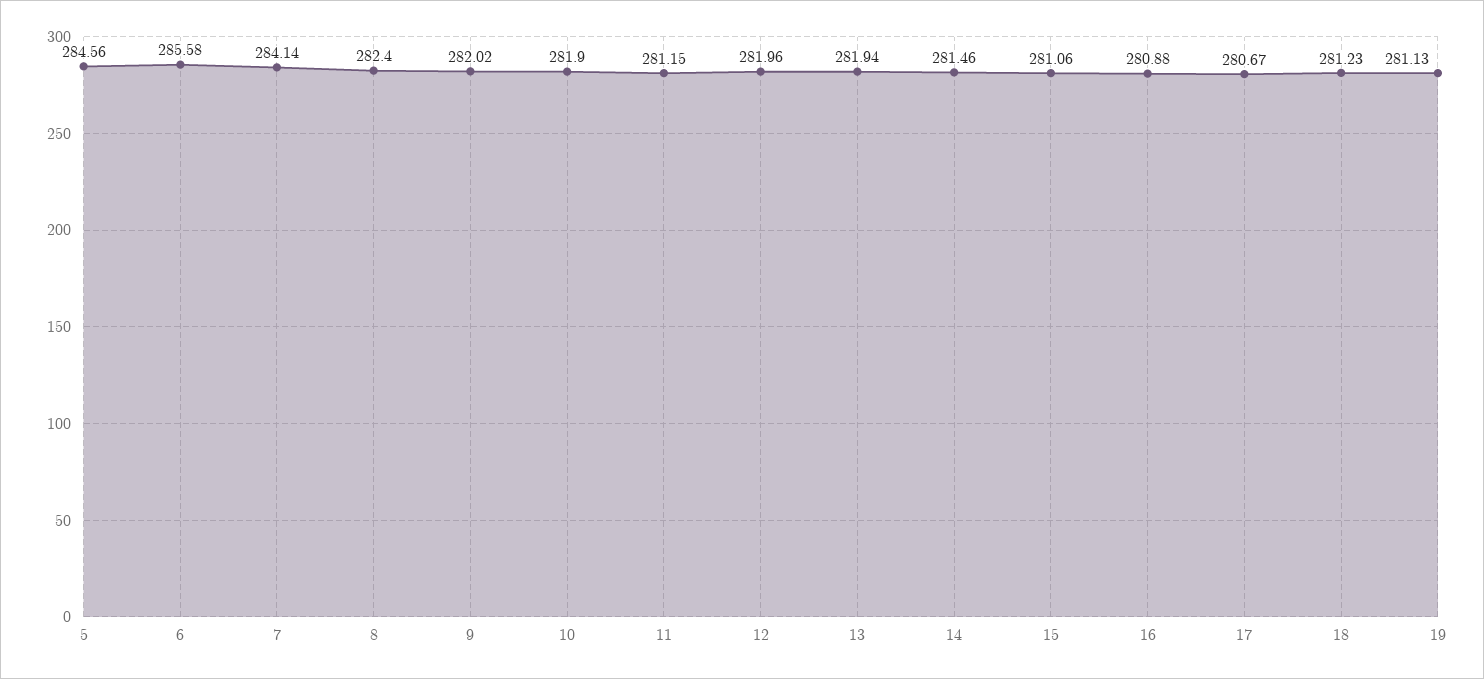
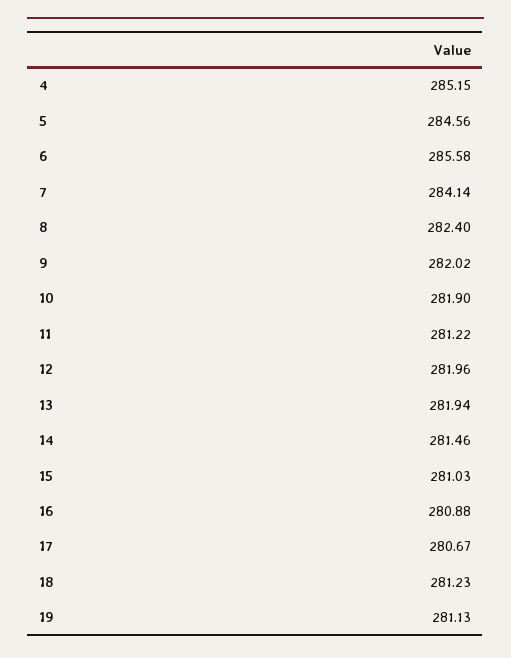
  {
    "5": 284.56,
    "6": 285.58,
    "7": 284.14,
    "8": 282.4,
    "9": 282.02,
    "10": 281.9,
-   "11": 281.15,
+   "11": 281.22,
    "12": 281.96,
    "13": 281.94,
    "14": 281.46,
-   "15": 281.06,
+   "15": 281.03,
    "16": 280.88,
    "17": 280.67,
    "18": 281.23,
-   "19": 281.13
+   "19": 281.13,
+   "4": 285.15
  }

